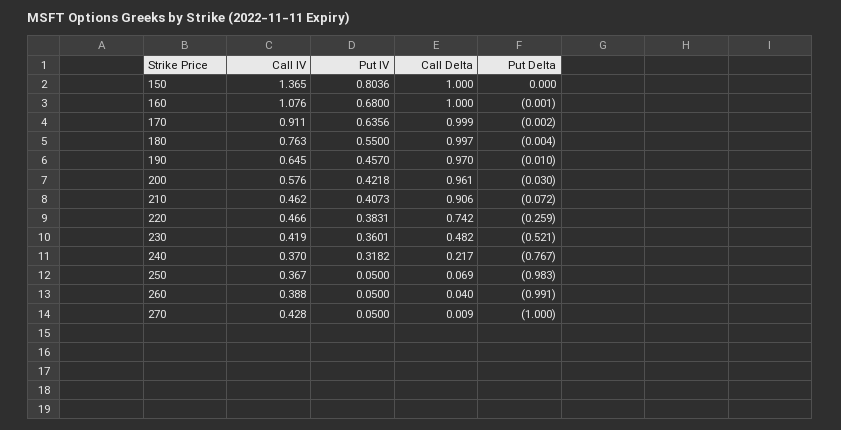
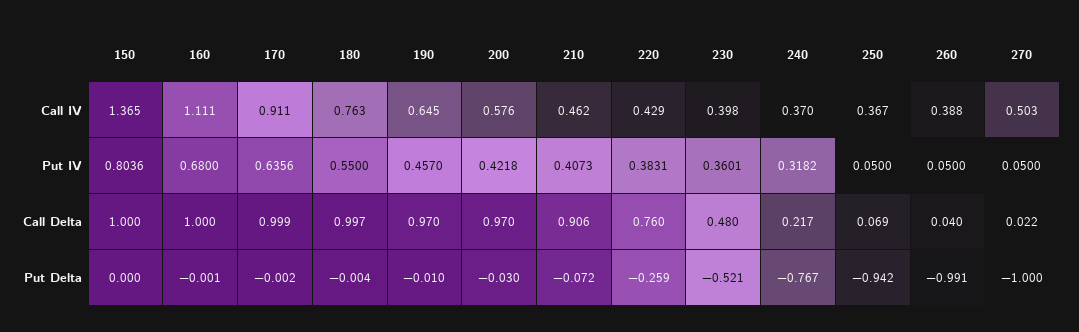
  {
    "Call IV": {
      "150": 1.365,
-     "160": 1.076,
+     "160": 1.111,
      "170": 0.911,
      "180": 0.763,
      "190": 0.645,
      "200": 0.576,
      "210": 0.462,
-     "220": 0.466,
+     "220": 0.429,
-     "230": 0.419,
+     "230": 0.398,
      "240": 0.37,
      "250": 0.367,
      "260": 0.388,
-     "270": 0.428
+     "270": 0.503
    },
    "Put IV": {
      "150": 0.8036,
      "160": 0.68,
      "170": 0.6356,
      "180": 0.55,
      "190": 0.457,
      "200": 0.4218,
      "210": 0.4073,
      "220": 0.3831,
      "230": 0.3601,
      "240": 0.3182,
      "250": 0.05,
      "260": 0.05,
      "270": 0.05
    },
    "Call Delta": {
      "150": 1,
      "160": 1,
      "170": 0.999,
      "180": 0.997,
      "190": 0.97,
-     "200": 0.961,
+     "200": 0.97,
      "210": 0.906,
-     "220": 0.742,
+     "220": 0.76,
-     "230": 0.482,
+     "230": 0.48,
      "240": 0.217,
      "250": 0.069,
      "260": 0.04,
-     "270": 0.009
+     "270": 0.022
    },
    "Put Delta": {
      "150": 0,
      "160": -0.001,
      "170": -0.002,
      "180": -0.004,
      "190": -0.01,
      "200": -0.03,
      "210": -0.072,
      "220": -0.259,
      "230": -0.521,
      "240": -0.767,
-     "250": -0.983,
+     "250": -0.942,
      "260": -0.991,
      "270": -1
    }
  }

